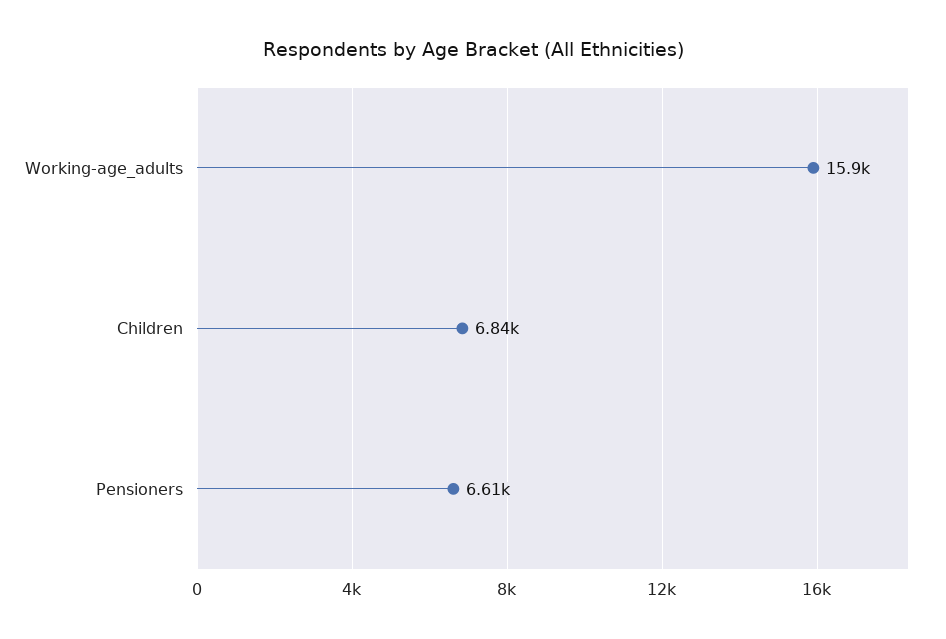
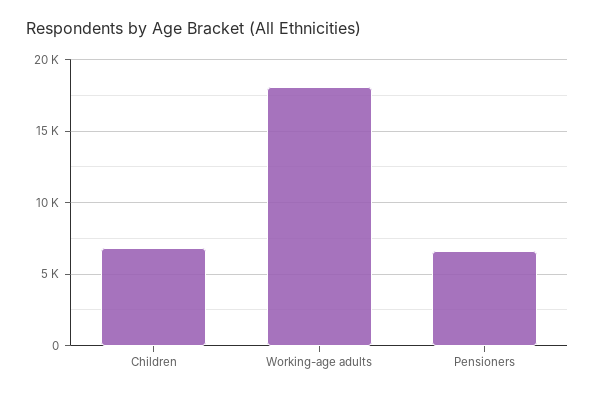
  {
-   "Working-age_adults": 15900,
+   "Working-age_adults": 18000,
    "Children": 6840,
    "Pensioners": 6610
  }

